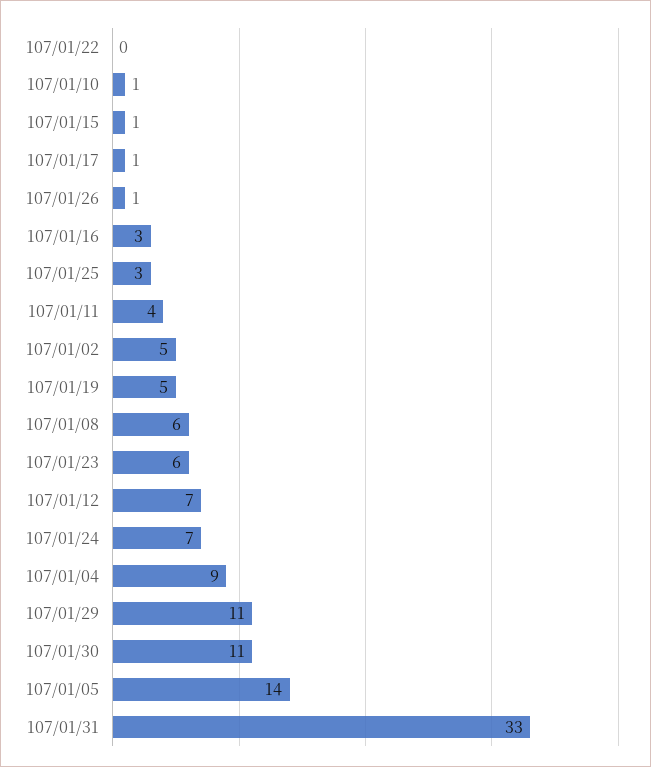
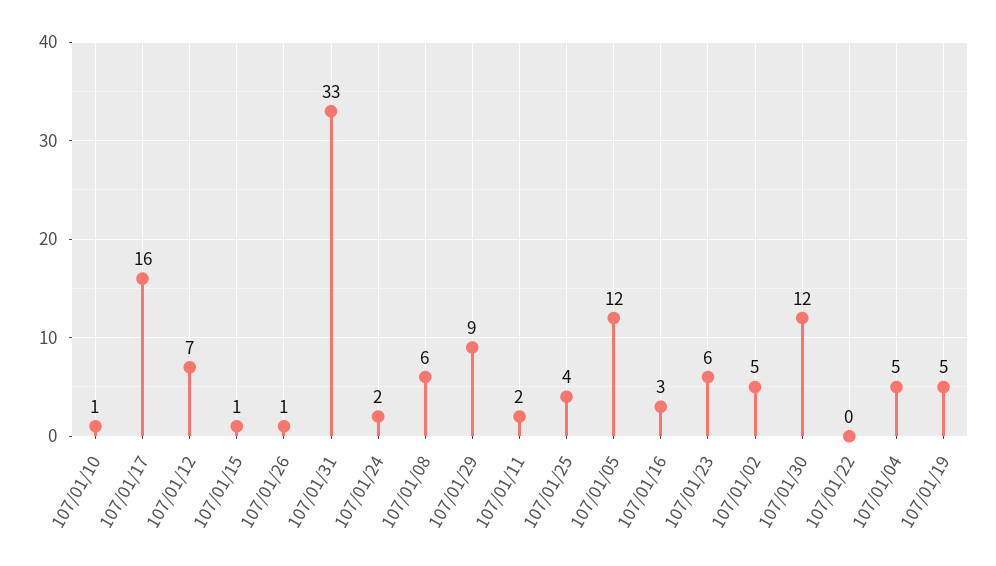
  {
    "107/01/22": 0,
    "107/01/10": 1,
    "107/01/15": 1,
-   "107/01/17": 1,
+   "107/01/17": 16,
    "107/01/26": 1,
    "107/01/16": 3,
-   "107/01/25": 3,
+   "107/01/25": 4,
-   "107/01/11": 4,
+   "107/01/11": 2,
    "107/01/02": 5,
    "107/01/19": 5,
    "107/01/08": 6,
    "107/01/23": 6,
    "107/01/12": 7,
-   "107/01/24": 7,
+   "107/01/24": 2,
-   "107/01/04": 9,
+   "107/01/04": 5,
-   "107/01/29": 11,
+   "107/01/29": 9,
-   "107/01/30": 11,
+   "107/01/30": 12,
-   "107/01/05": 14,
+   "107/01/05": 12,
    "107/01/31": 33
  }

